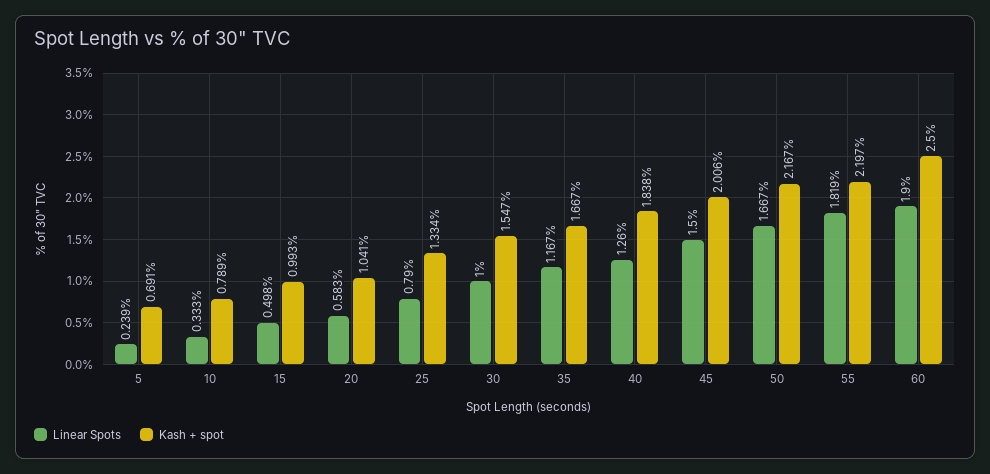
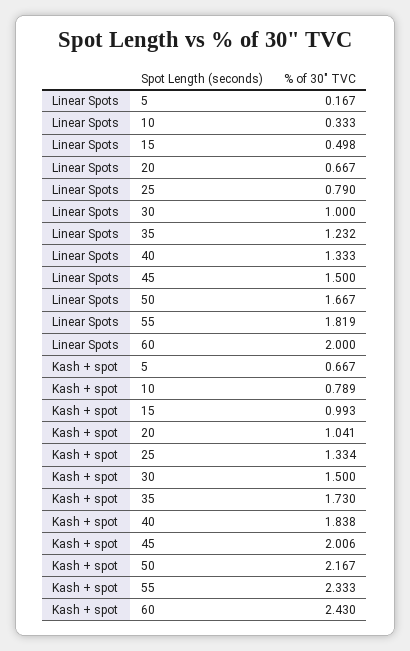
  {
    "Linear Spots": {
-     "5": 0.239,
+     "5": 0.167,
      "10": 0.333,
      "15": 0.498,
-     "20": 0.583,
+     "20": 0.667,
      "25": 0.79,
      "30": 1,
-     "35": 1.167,
+     "35": 1.232,
-     "40": 1.26,
+     "40": 1.333,
      "45": 1.5,
      "50": 1.667,
      "55": 1.819,
-     "60": 1.9
+     "60": 2
    },
    "Kash + spot": {
-     "5": 0.691,
+     "5": 0.667,
      "10": 0.789,
      "15": 0.993,
      "20": 1.041,
      "25": 1.334,
-     "30": 1.547,
+     "30": 1.5,
-     "35": 1.667,
+     "35": 1.73,
      "40": 1.838,
      "45": 2.006,
      "50": 2.167,
-     "55": 2.197,
+     "55": 2.333,
-     "60": 2.5
+     "60": 2.43
    }
  }

